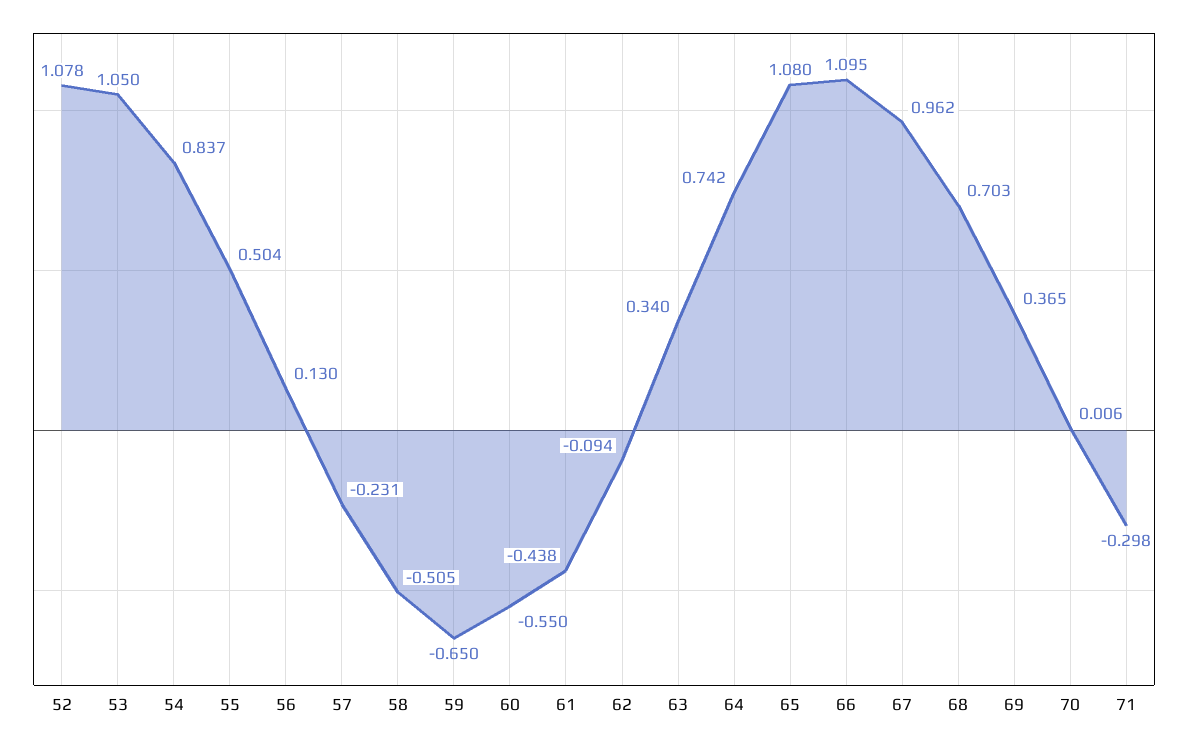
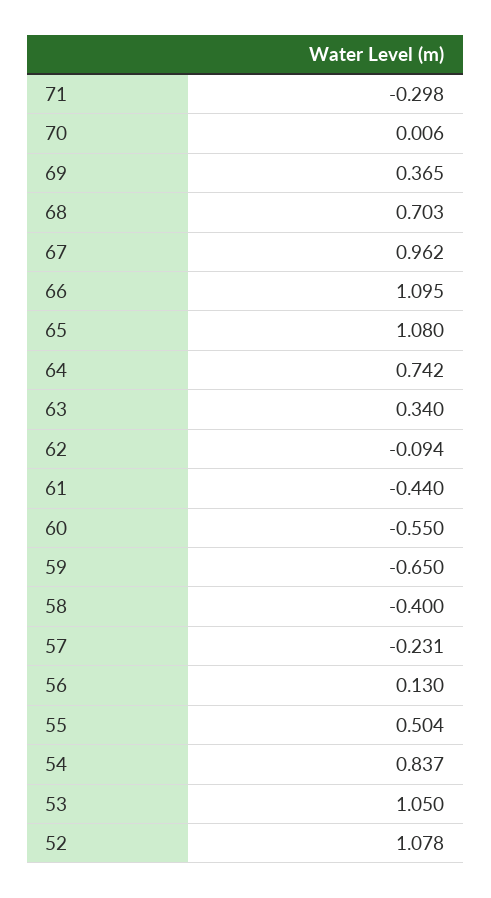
  {
    "52": 1.078,
    "53": 1.05,
    "54": 0.837,
    "55": 0.504,
    "56": 0.13,
    "57": -0.231,
-   "58": -0.505,
+   "58": -0.4,
    "59": -0.65,
    "60": -0.55,
-   "61": -0.438,
+   "61": -0.44,
    "62": -0.094,
    "63": 0.34,
    "64": 0.742,
    "65": 1.08,
    "66": 1.095,
    "67": 0.962,
    "68": 0.703,
    "69": 0.365,
    "70": 0.006,
    "71": -0.298
  }

